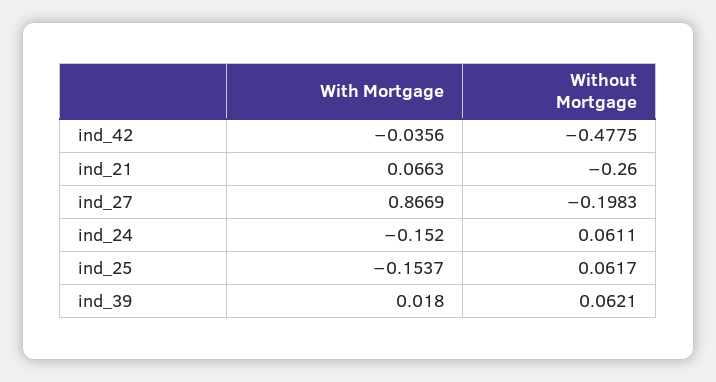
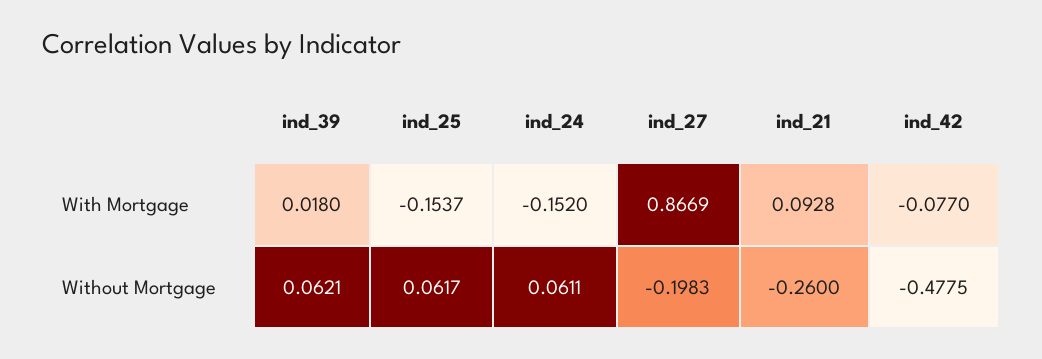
  {
    "With Mortgage": {
-     "ind_42": -0.0356,
+     "ind_42": -0.077,
-     "ind_21": 0.0663,
+     "ind_21": 0.0928,
      "ind_27": 0.8669,
      "ind_24": -0.152,
      "ind_25": -0.1537,
      "ind_39": 0.018
    },
    "Without Mortgage": {
      "ind_42": -0.4775,
      "ind_21": -0.26,
      "ind_27": -0.1983,
      "ind_24": 0.0611,
      "ind_25": 0.0617,
      "ind_39": 0.0621
    }
  }

